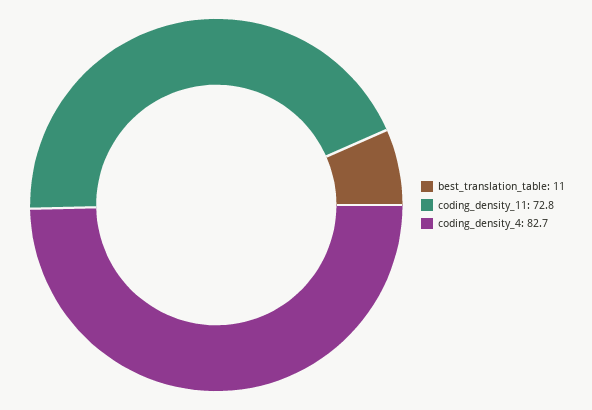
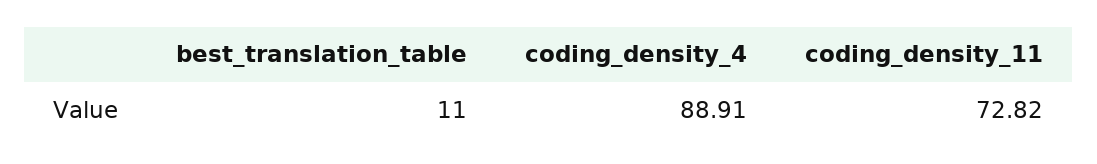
  {
    "best_translation_table": 11,
    "coding_density_11": 72.82,
-   "coding_density_4": 82.7
+   "coding_density_4": 88.91
  }

